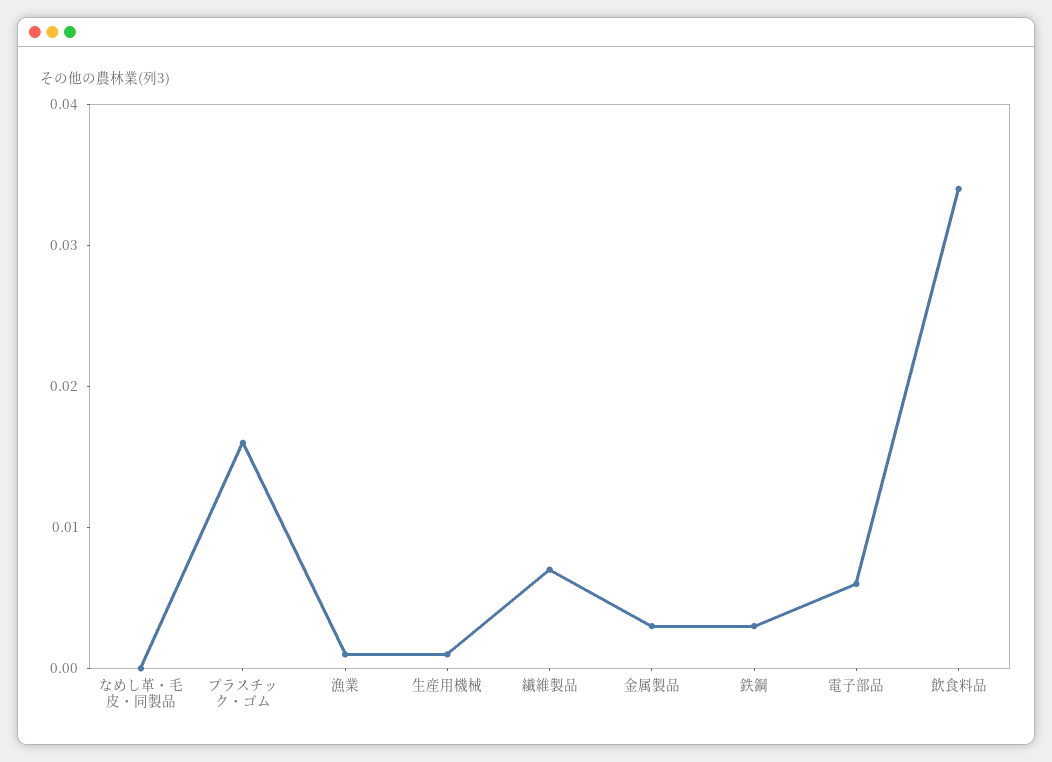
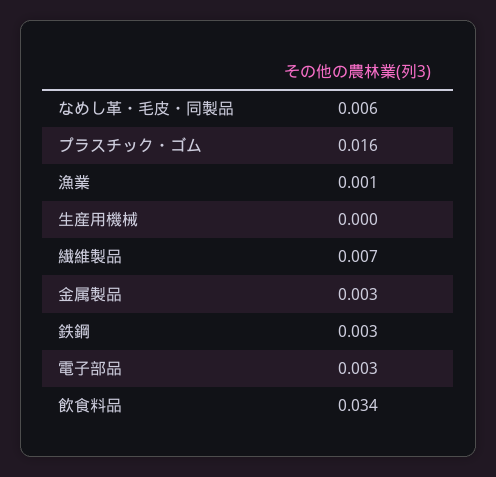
  {
-   "なめし革・毛皮・同製品": 0,
+   "なめし革・毛皮・同製品": 0.006,
    "プラスチック・ゴム": 0.016,
    "漁業": 0.001,
-   "生産用機械": 0.001,
+   "生産用機械": 0,
    "繊維製品": 0.007,
    "金属製品": 0.003,
    "鉄鋼": 0.003,
-   "電子部品": 0.006,
+   "電子部品": 0.003,
    "飲食料品": 0.034
  }

